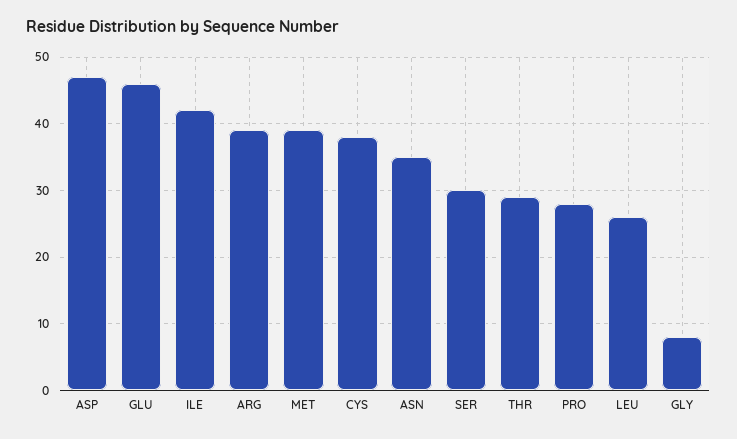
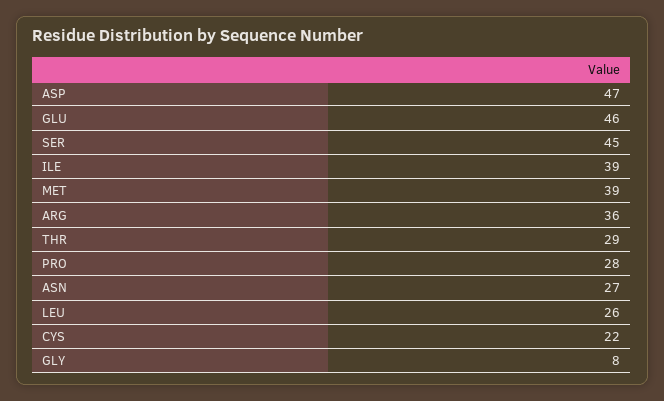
  {
    "ASP": 47,
    "GLU": 46,
-   "ILE": 42,
+   "ILE": 39,
-   "ARG": 39,
+   "ARG": 36,
    "MET": 39,
-   "CYS": 38,
+   "CYS": 22,
-   "ASN": 35,
+   "ASN": 27,
-   "SER": 30,
+   "SER": 45,
    "THR": 29,
    "PRO": 28,
    "LEU": 26,
    "GLY": 8
  }

